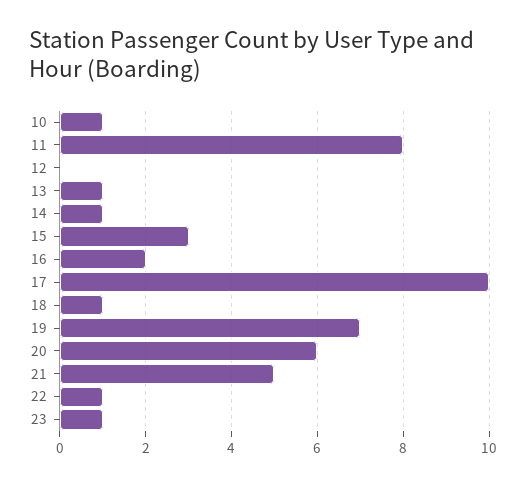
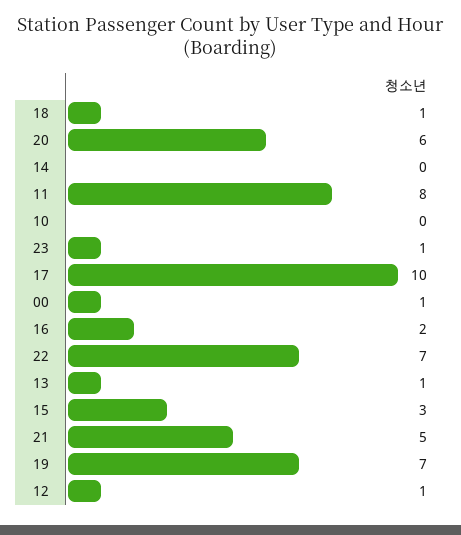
  {
-   "10": 1,
+   "10": 0,
    "11": 8,
-   "12": 0,
+   "12": 1,
    "13": 1,
-   "14": 1,
+   "14": 0,
    "15": 3,
    "16": 2,
    "17": 10,
    "18": 1,
    "19": 7,
    "20": 6,
    "21": 5,
-   "22": 1,
+   "22": 7,
-   "23": 1
+   "23": 1,
+   "00": 1
  }

